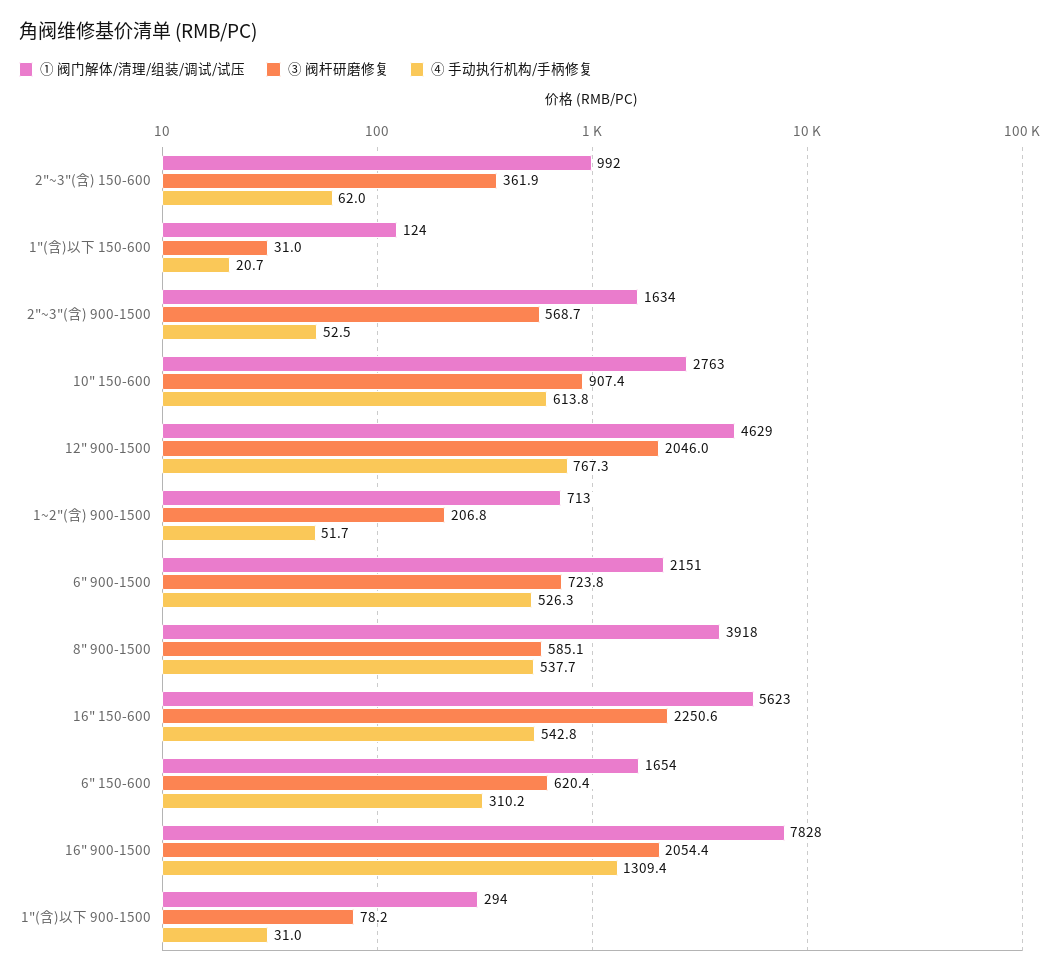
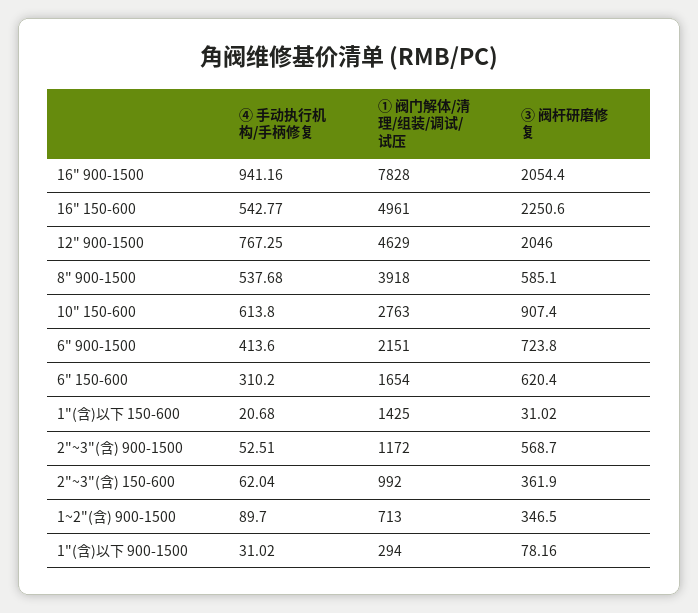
  {
    "① 阀门解体/清理/组装/调试/试压": {
      "2\"~3\"(含) 150-600": 992,
-     "1\"(含)以下 150-600": 124,
+     "1\"(含)以下 150-600": 1425,
-     "2\"~3\"(含) 900-1500": 1634,
+     "2\"~3\"(含) 900-1500": 1172,
      "10\" 150-600": 2763,
      "12\" 900-1500": 4629,
      "1~2\"(含) 900-1500": 713,
      "6\" 900-1500": 2151,
      "8\" 900-1500": 3918,
-     "16\" 150-600": 5623,
+     "16\" 150-600": 4961,
      "6\" 150-600": 1654,
      "16\" 900-1500": 7828,
      "1\"(含)以下 900-1500": 294
    },
    "③ 阀杆研磨修复": {
      "2\"~3\"(含) 150-600": 361.9,
      "1\"(含)以下 150-600": 31.02,
      "2\"~3\"(含) 900-1500": 568.7,
      "10\" 150-600": 907.4,
      "12\" 900-1500": 2046,
-     "1~2\"(含) 900-1500": 206.8,
+     "1~2\"(含) 900-1500": 346.5,
      "6\" 900-1500": 723.8,
      "8\" 900-1500": 585.1,
      "16\" 150-600": 2250.6,
      "6\" 150-600": 620.4,
      "16\" 900-1500": 2054.4,
      "1\"(含)以下 900-1500": 78.16
    },
    "④ 手动执行机构/手柄修复": {
      "2\"~3\"(含) 150-600": 62.04,
      "1\"(含)以下 150-600": 20.68,
      "2\"~3\"(含) 900-1500": 52.51,
      "10\" 150-600": 613.8,
      "12\" 900-1500": 767.25,
-     "1~2\"(含) 900-1500": 51.7,
+     "1~2\"(含) 900-1500": 89.7,
-     "6\" 900-1500": 526.3,
+     "6\" 900-1500": 413.6,
      "8\" 900-1500": 537.68,
      "16\" 150-600": 542.77,
      "6\" 150-600": 310.2,
-     "16\" 900-1500": 1309.4,
+     "16\" 900-1500": 941.16,
      "1\"(含)以下 900-1500": 31.02
    }
  }

